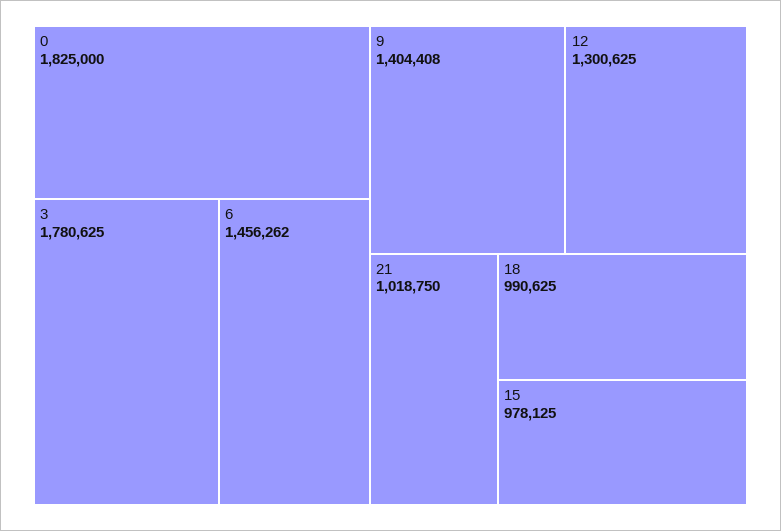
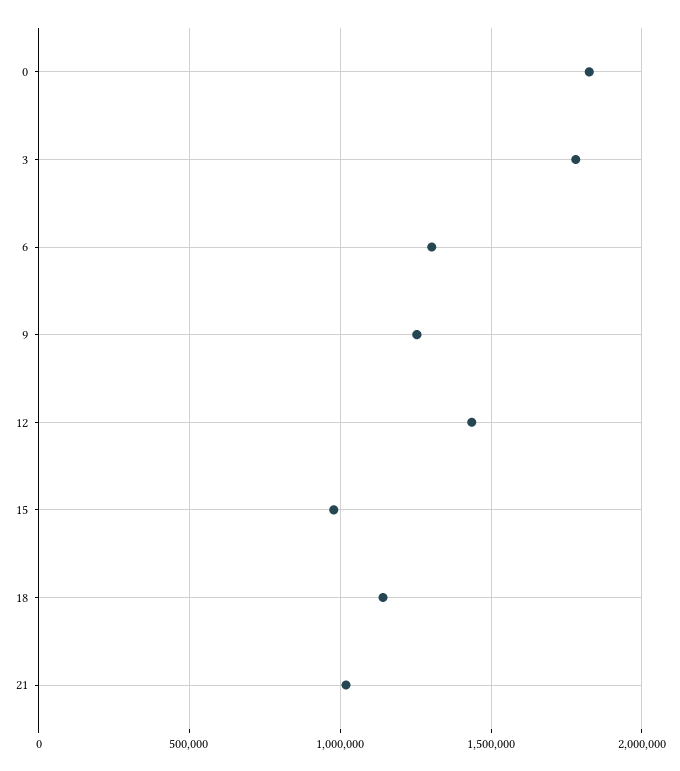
  {
    "0": 1825000,
    "3": 1780625,
-   "6": 1456262,
+   "6": 1300000,
-   "9": 1404408,
+   "9": 1250000,
-   "12": 1300625,
+   "12": 1450000,
    "21": 1018750,
-   "18": 990625,
+   "18": 1150000,
    "15": 978125
  }

